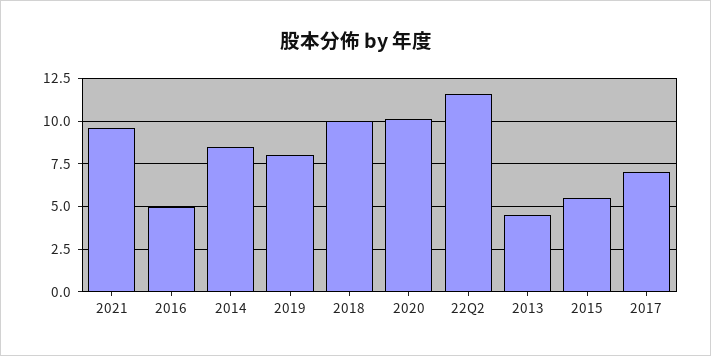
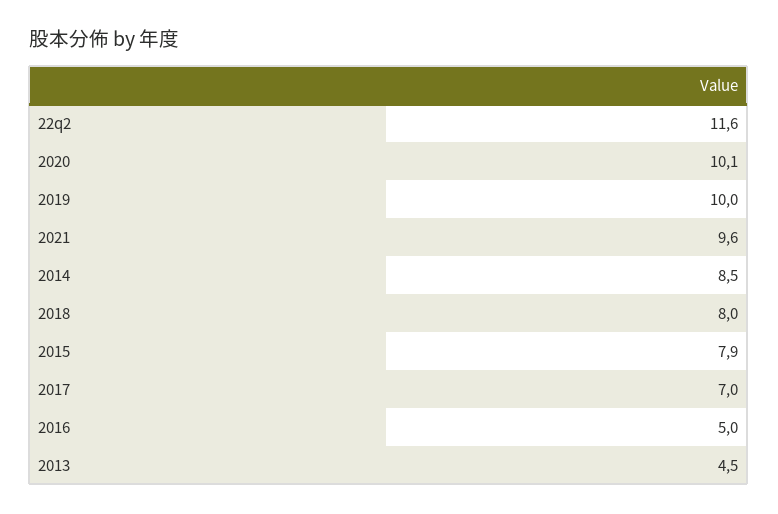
  {
    "2021": 9.6,
    "2016": 5,
    "2014": 8.5,
-   "2019": 8,
+   "2019": 10,
-   "2018": 10,
+   "2018": 8,
    "2020": 10.1,
    "22Q2": 11.6,
    "2013": 4.5,
-   "2015": 5.5,
+   "2015": 7.9,
    "2017": 7
  }

